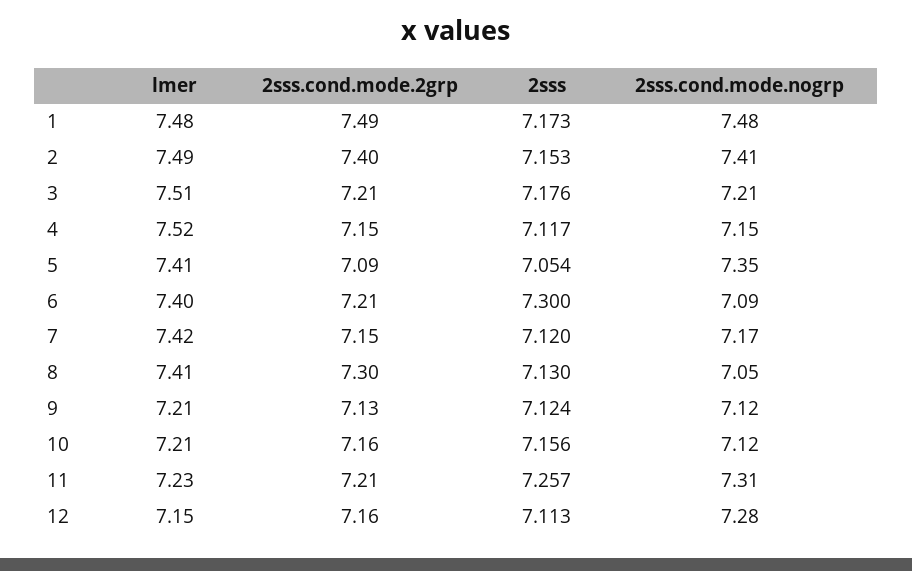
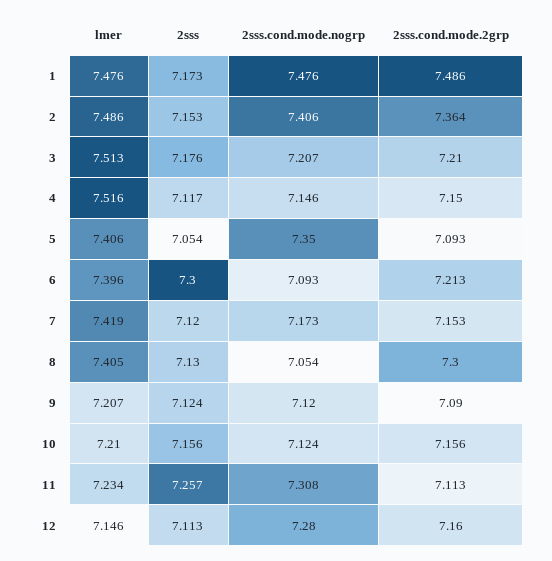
  {
    "lmer": {
      "1": 7.476,
      "2": 7.486,
      "3": 7.513,
      "4": 7.516,
      "5": 7.406,
      "6": 7.396,
      "7": 7.419,
      "8": 7.405,
      "9": 7.207,
      "10": 7.21,
      "11": 7.234,
      "12": 7.146
    },
    "2sss.cond.mode.2grp": {
      "1": 7.486,
-     "2": 7.4,
+     "2": 7.364,
      "3": 7.21,
      "4": 7.15,
      "5": 7.093,
      "6": 7.213,
      "7": 7.153,
      "8": 7.3,
-     "9": 7.13,
+     "9": 7.09,
      "10": 7.156,
-     "11": 7.21,
+     "11": 7.113,
      "12": 7.16
    },
    "2sss": {
      "1": 7.173,
      "2": 7.153,
      "3": 7.176,
      "4": 7.117,
      "5": 7.054,
      "6": 7.3,
      "7": 7.12,
      "8": 7.13,
      "9": 7.124,
      "10": 7.156,
      "11": 7.257,
      "12": 7.113
    },
    "2sss.cond.mode.nogrp": {
      "1": 7.476,
      "2": 7.406,
      "3": 7.207,
      "4": 7.146,
      "5": 7.35,
      "6": 7.093,
      "7": 7.173,
      "8": 7.054,
      "9": 7.12,
      "10": 7.124,
      "11": 7.308,
      "12": 7.28
    }
  }

